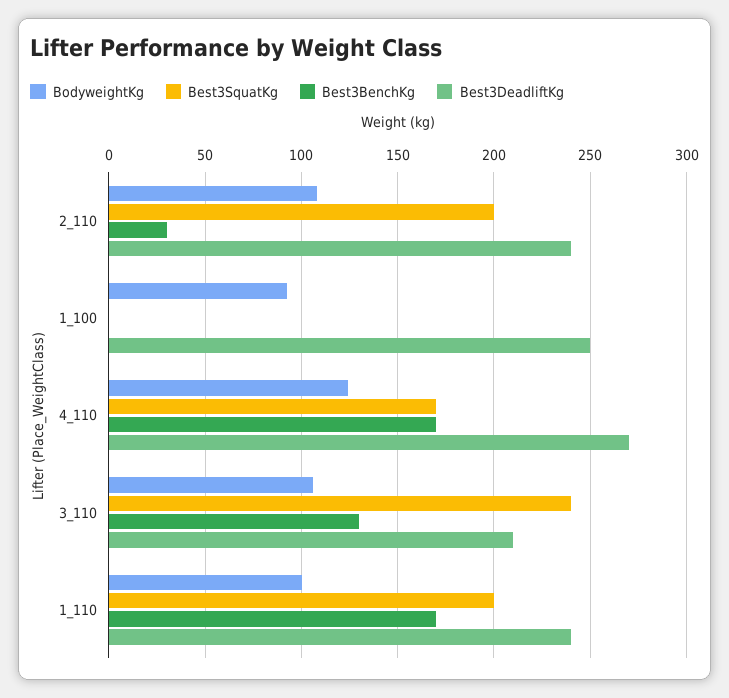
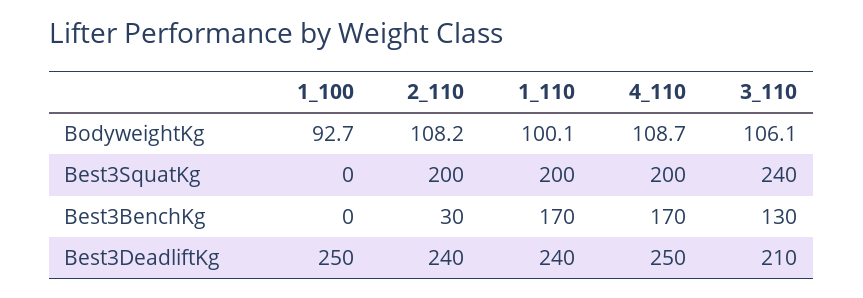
  {
    "BodyweightKg": {
      "2_110": 108.2,
      "1_100": 92.7,
-     "4_110": 125,
+     "4_110": 108.7,
      "3_110": 106.1,
      "1_110": 100.1
    },
    "Best3SquatKg": {
      "2_110": 200,
      "1_100": 0,
-     "4_110": 170,
+     "4_110": 200,
      "3_110": 240,
      "1_110": 200
    },
    "Best3BenchKg": {
      "2_110": 30,
      "1_100": 0,
      "4_110": 170,
      "3_110": 130,
      "1_110": 170
    },
    "Best3DeadliftKg": {
      "2_110": 240,
      "1_100": 250,
-     "4_110": 270,
+     "4_110": 250,
      "3_110": 210,
      "1_110": 240
    }
  }

